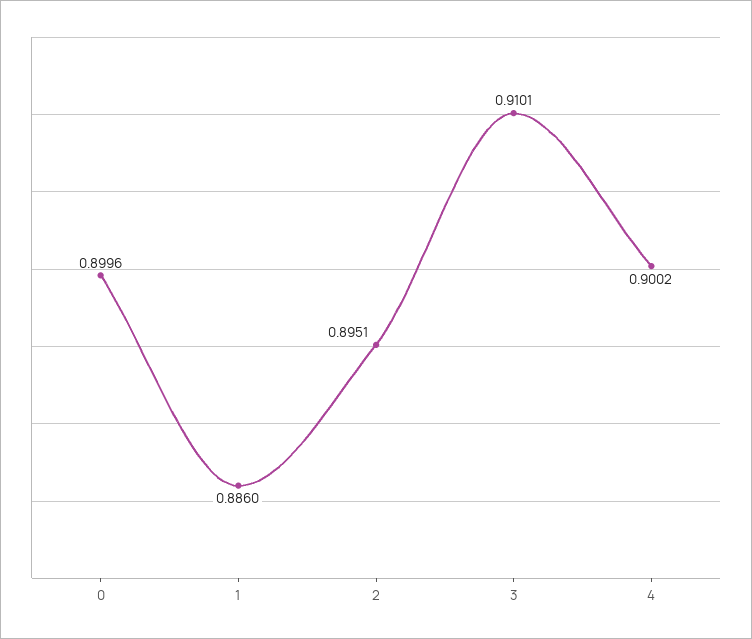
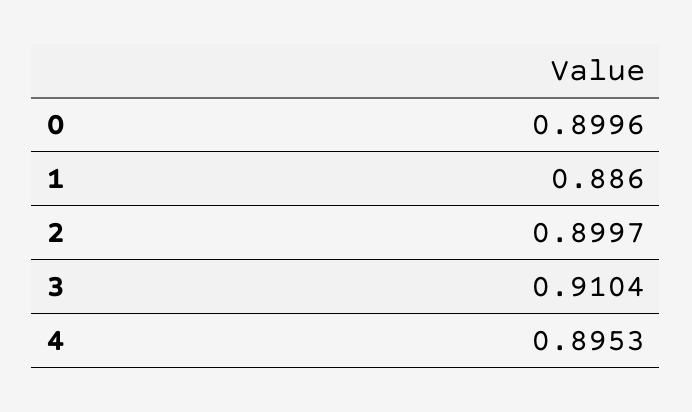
  {
    "0": 0.8996,
    "1": 0.886,
-   "2": 0.8951,
+   "2": 0.8997,
-   "3": 0.9101,
+   "3": 0.9104,
-   "4": 0.9002
+   "4": 0.8953
  }

